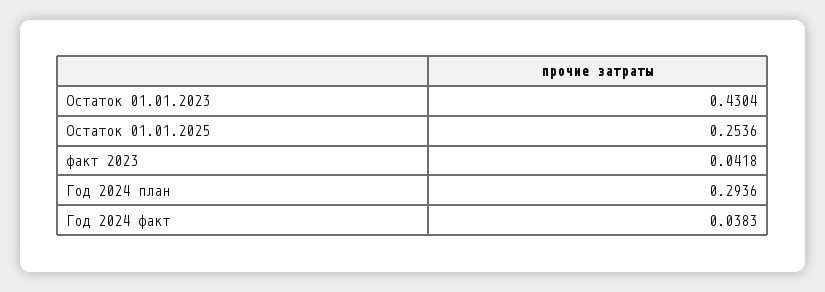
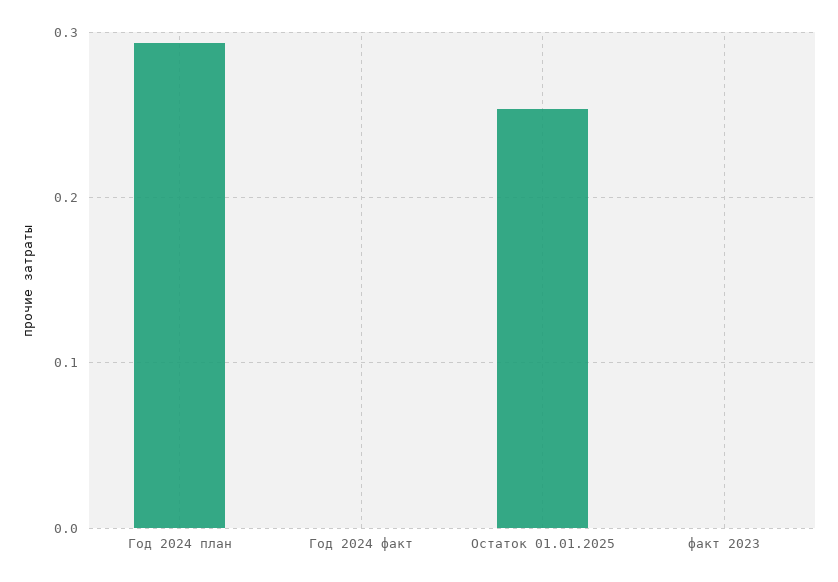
  {
-   "Остаток 01.01.2023": 0.4304,
    "Остаток 01.01.2025": 0.2536,
-   "факт 2023": 0.0418,
+   "факт 2023": 0,
    "Год 2024 план": 0.2936,
-   "Год 2024 факт": 0.0383
+   "Год 2024 факт": 0
  }

